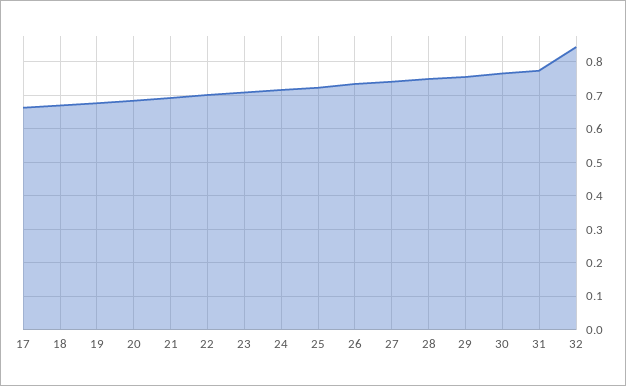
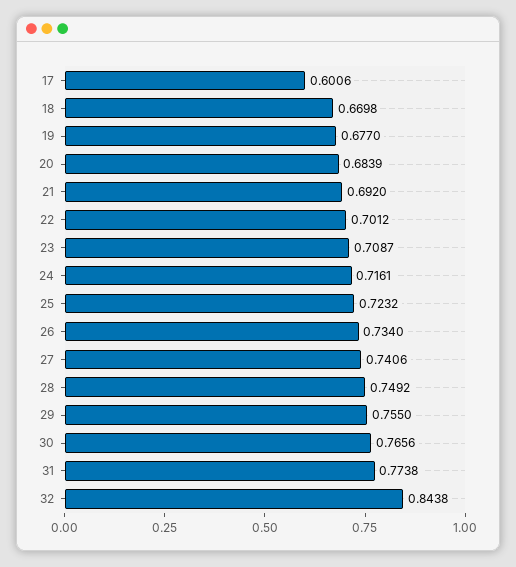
  {
-   "17": 0.66,
+   "17": 0.6006,
    "18": 0.6698,
    "19": 0.677,
    "20": 0.6839,
    "21": 0.692,
    "22": 0.7012,
    "23": 0.7087,
    "24": 0.7161,
    "25": 0.7232,
    "26": 0.734,
    "27": 0.7406,
    "28": 0.7492,
    "29": 0.755,
    "30": 0.7656,
    "31": 0.7738,
    "32": 0.8438
  }

